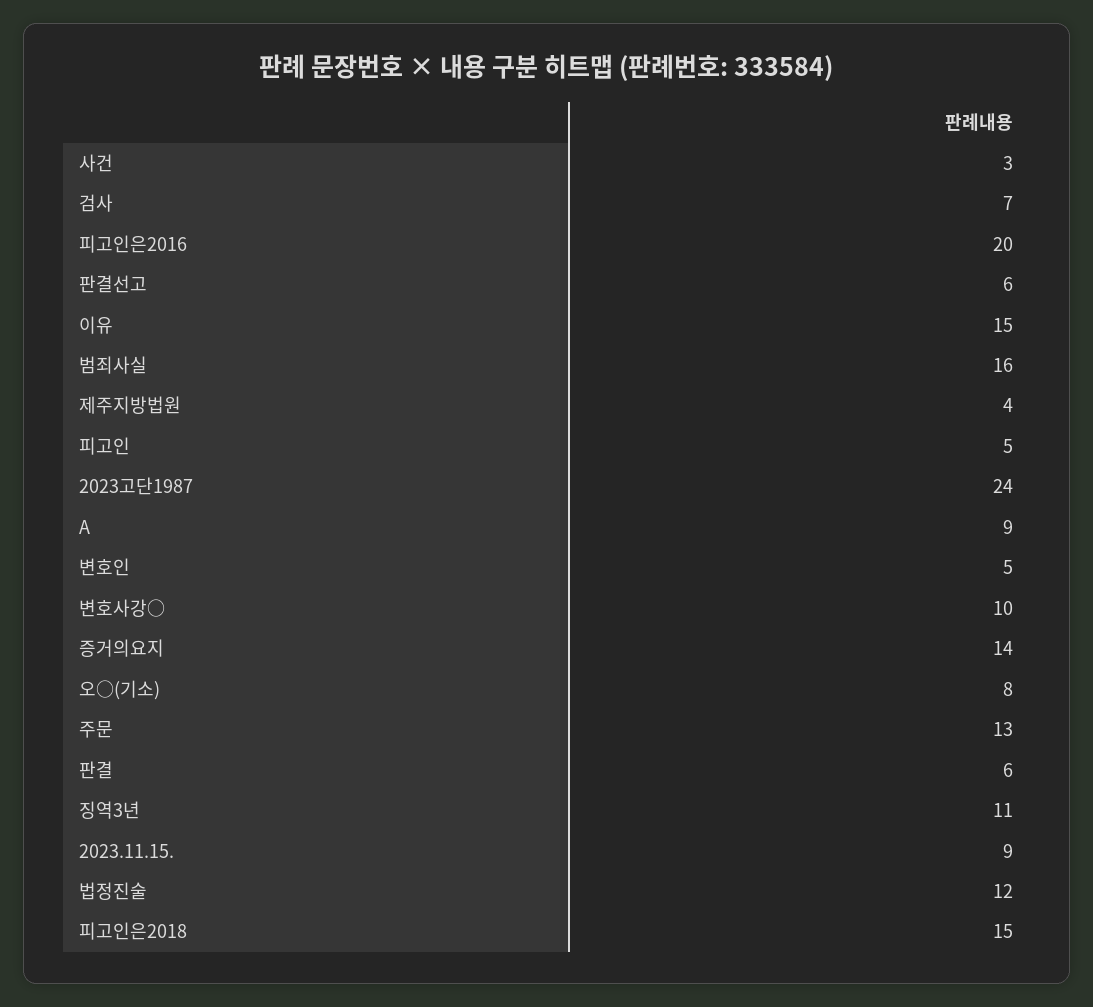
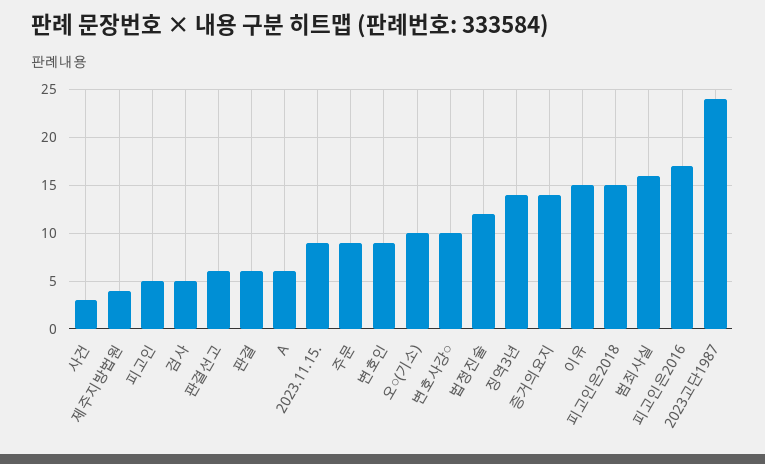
  {
    "사건": 3,
-   "검사": 7,
+   "검사": 5,
-   "피고인은2016": 20,
+   "피고인은2016": 17,
    "판결선고": 6,
    "이유": 15,
    "범죄사실": 16,
    "제주지방법원": 4,
    "피고인": 5,
    "2023고단1987": 24,
-   "A": 9,
+   "A": 6,
-   "변호인": 5,
+   "변호인": 9,
    "변호사강○": 10,
    "증거의요지": 14,
-   "오○(기소)": 8,
+   "오○(기소)": 10,
-   "주문": 13,
+   "주문": 9,
    "판결": 6,
-   "징역3년": 11,
+   "징역3년": 14,
    "2023.11.15.": 9,
    "법정진술": 12,
    "피고인은2018": 15
  }

